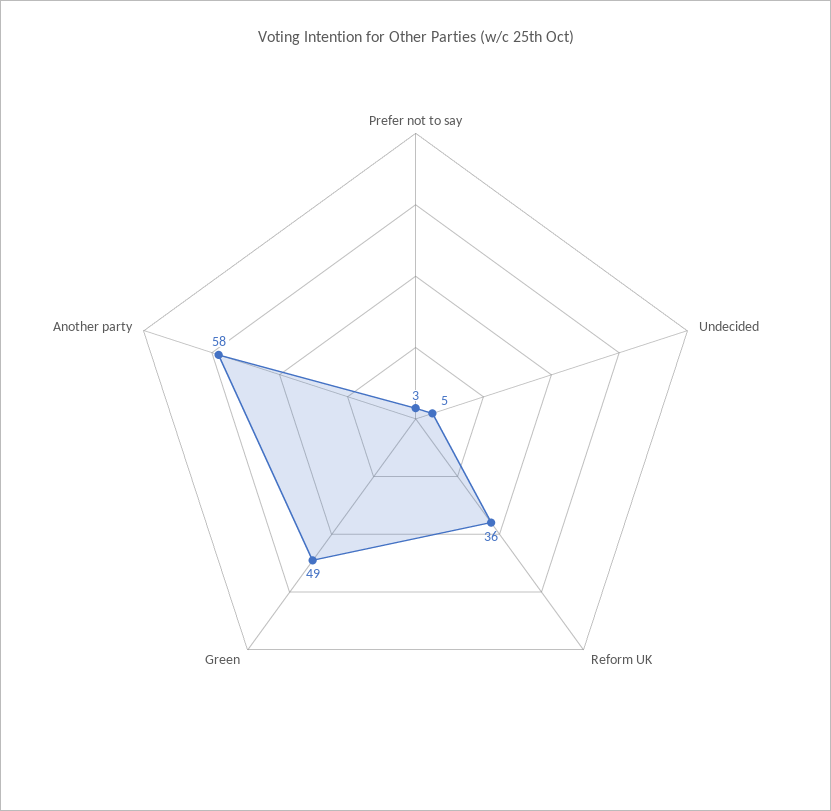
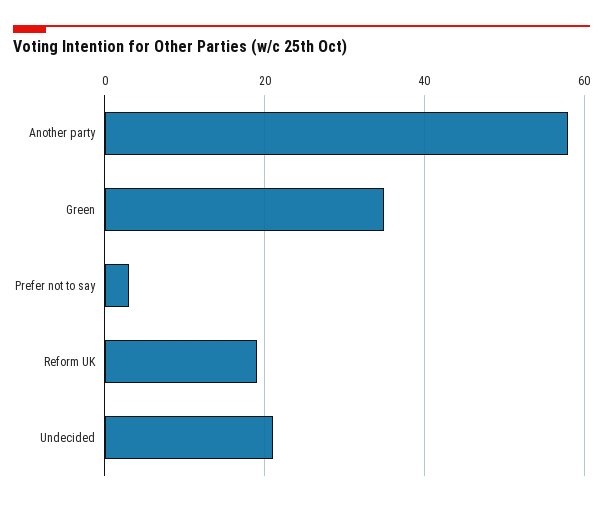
  {
    "Prefer not to say": 3,
-   "Undecided": 5,
+   "Undecided": 20,
-   "Reform UK": 36,
+   "Reform UK": 20,
-   "Green": 49,
+   "Green": 35,
    "Another party": 58
  }

